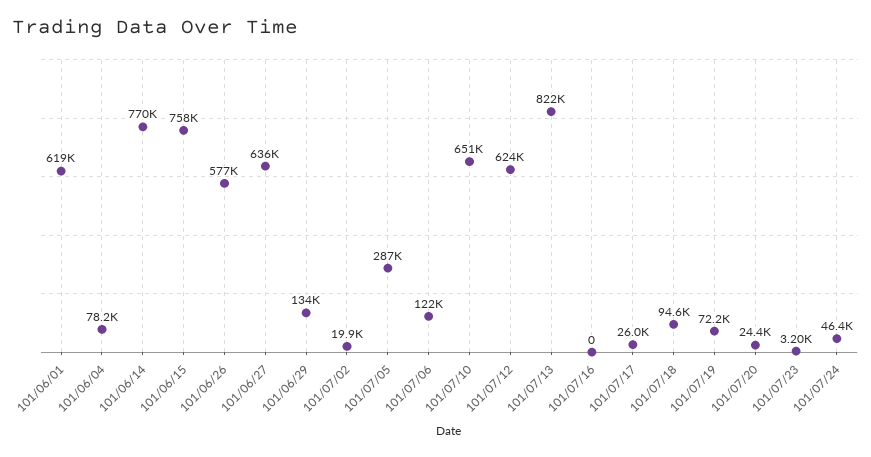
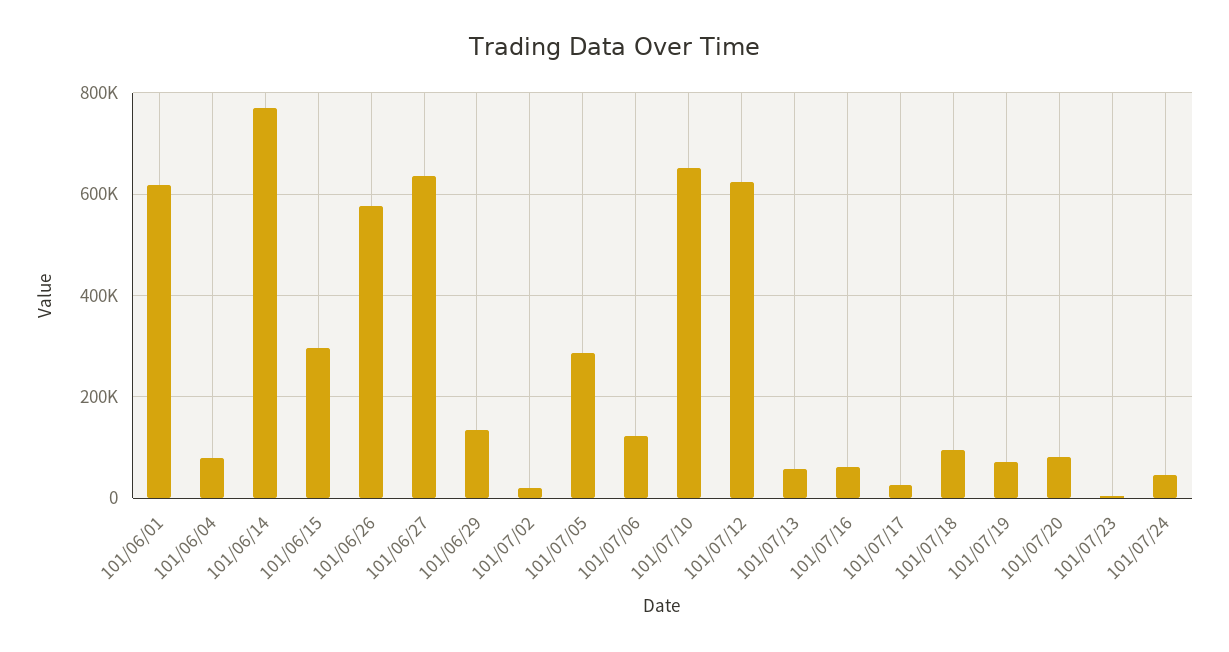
  {
    "101/06/01": 619000,
    "101/06/04": 78200,
    "101/06/14": 770000,
-   "101/06/15": 758000,
+   "101/06/15": 300000,
    "101/06/26": 577000,
    "101/06/27": 636000,
    "101/06/29": 134000,
    "101/07/02": 19900,
    "101/07/05": 287000,
    "101/07/06": 122000,
    "101/07/10": 651000,
    "101/07/12": 624000,
-   "101/07/13": 822000,
+   "101/07/13": 60000,
-   "101/07/16": 0,
+   "101/07/16": 60000,
    "101/07/17": 26000,
    "101/07/18": 94600,
    "101/07/19": 72200,
-   "101/07/20": 24400,
+   "101/07/20": 80000,
    "101/07/23": 3200,
    "101/07/24": 46400
  }

